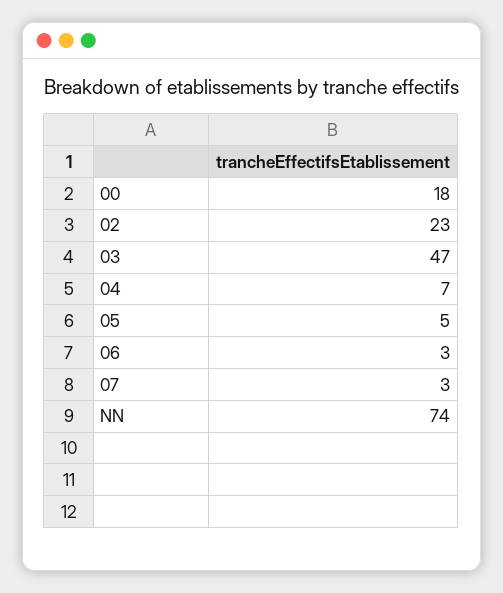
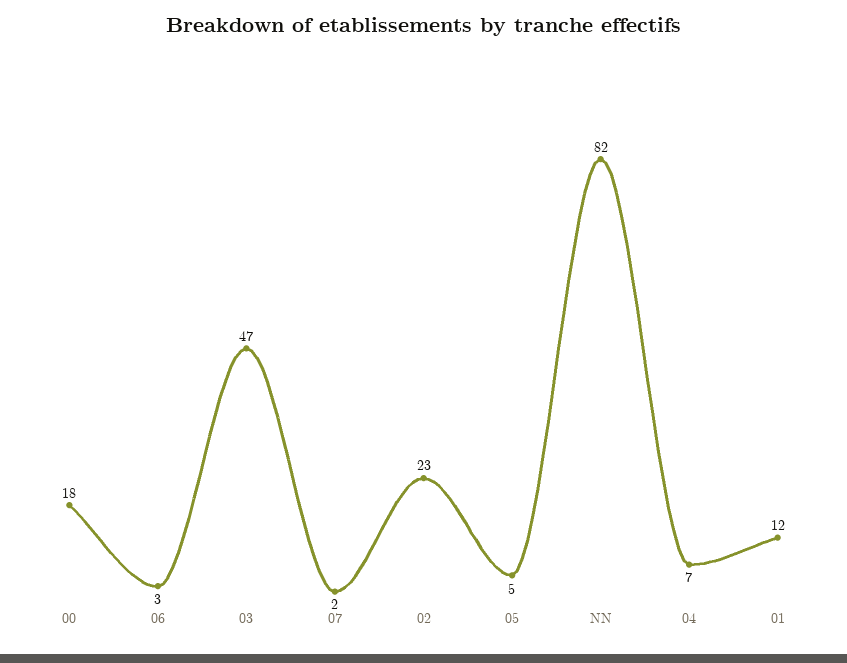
  {
    "00": 18,
    "02": 23,
    "03": 47,
    "04": 7,
    "05": 5,
    "06": 3,
-   "07": 3,
+   "07": 2,
-   "NN": 74
+   "NN": 82,
+   "01": 12
  }

